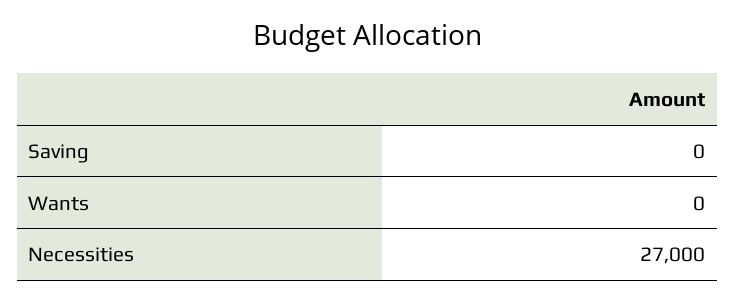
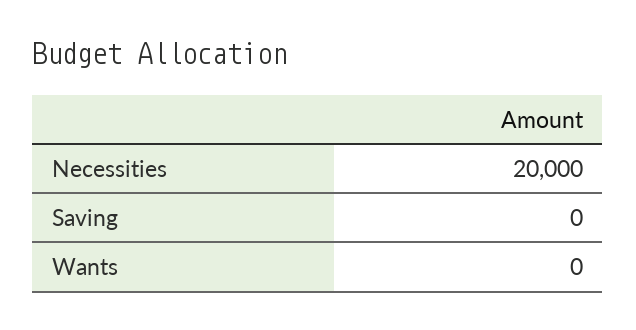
  {
    "Saving": 0,
    "Wants": 0,
-   "Necessities": 27000
+   "Necessities": 20000
  }

